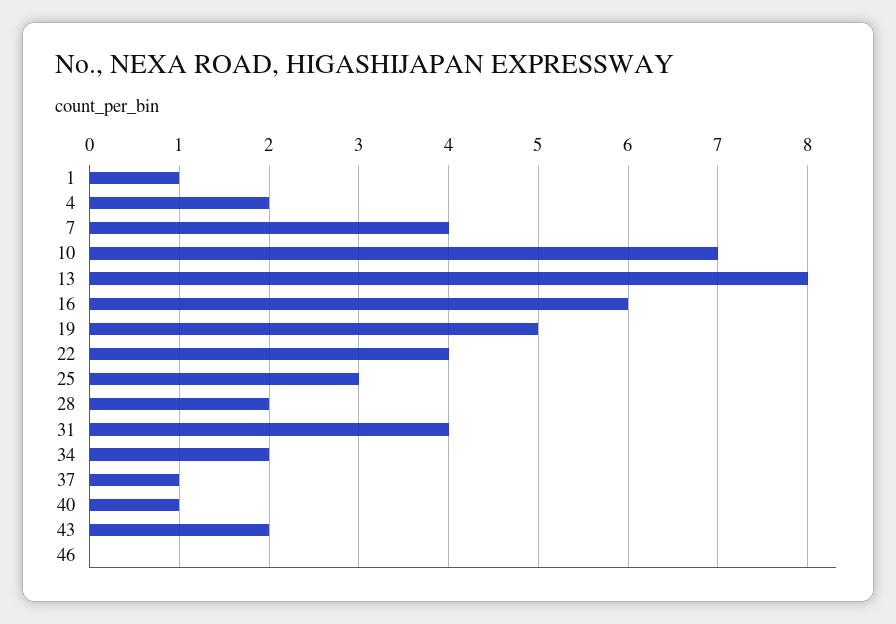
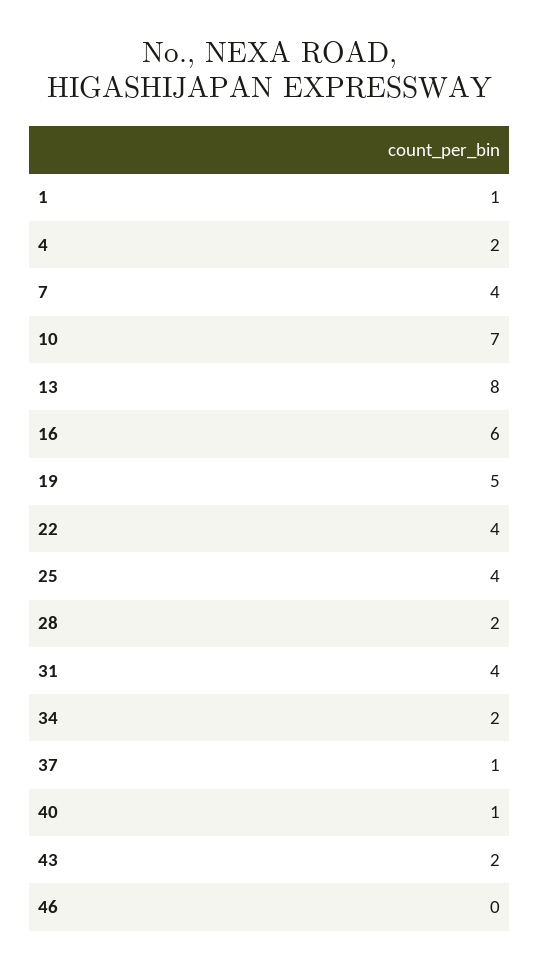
  {
    "1": 1,
    "4": 2,
    "7": 4,
    "10": 7,
    "13": 8,
    "16": 6,
    "19": 5,
    "22": 4,
-   "25": 3,
+   "25": 4,
    "28": 2,
    "31": 4,
    "34": 2,
    "37": 1,
    "40": 1,
    "43": 2,
    "46": 0
  }

